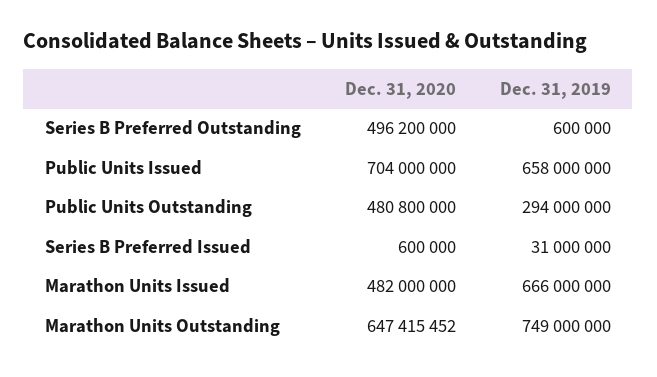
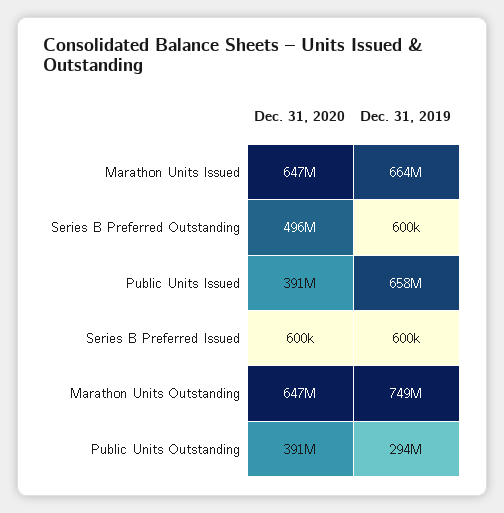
  {
    "Dec. 31, 2020": {
      "Series B Preferred Outstanding": 496200000,
-     "Public Units Issued": 704000000,
+     "Public Units Issued": 391000000,
-     "Public Units Outstanding": 480800000,
+     "Public Units Outstanding": 391000000,
      "Series B Preferred Issued": 600000,
-     "Marathon Units Issued": 482000000,
+     "Marathon Units Issued": 647000000,
      "Marathon Units Outstanding": 647415452
    },
    "Dec. 31, 2019": {
      "Series B Preferred Outstanding": 600000,
      "Public Units Issued": 658000000,
      "Public Units Outstanding": 294000000,
-     "Series B Preferred Issued": 31000000,
+     "Series B Preferred Issued": 600000,
-     "Marathon Units Issued": 666000000,
+     "Marathon Units Issued": 664000000,
      "Marathon Units Outstanding": 749000000
    }
  }

